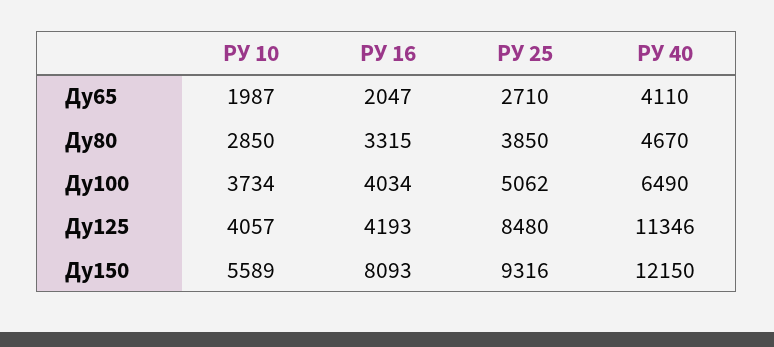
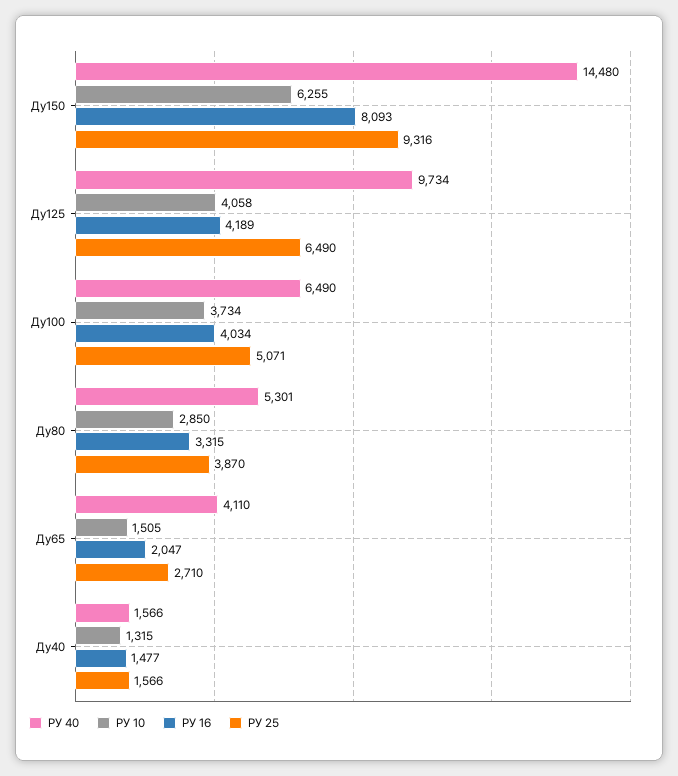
  {
    "РУ 10": {
-     "Ду65": 1987,
+     "Ду65": 1505,
      "Ду80": 2850,
      "Ду100": 3734,
-     "Ду125": 4057,
+     "Ду125": 4058,
-     "Ду150": 5589
+     "Ду150": 6255,
+     "Ду40": 1315
    },
    "РУ 16": {
      "Ду65": 2047,
      "Ду80": 3315,
      "Ду100": 4034,
-     "Ду125": 4193,
+     "Ду125": 4189,
-     "Ду150": 8093
+     "Ду150": 8093,
+     "Ду40": 1477
    },
    "РУ 25": {
      "Ду65": 2710,
-     "Ду80": 3850,
+     "Ду80": 3870,
-     "Ду100": 5062,
+     "Ду100": 5071,
-     "Ду125": 8480,
+     "Ду125": 6490,
-     "Ду150": 9316
+     "Ду150": 9316,
+     "Ду40": 1566
    },
    "РУ 40": {
      "Ду65": 4110,
-     "Ду80": 4670,
+     "Ду80": 5301,
      "Ду100": 6490,
-     "Ду125": 11346,
+     "Ду125": 9734,
-     "Ду150": 12150
+     "Ду150": 14480,
+     "Ду40": 1566
    }
  }

